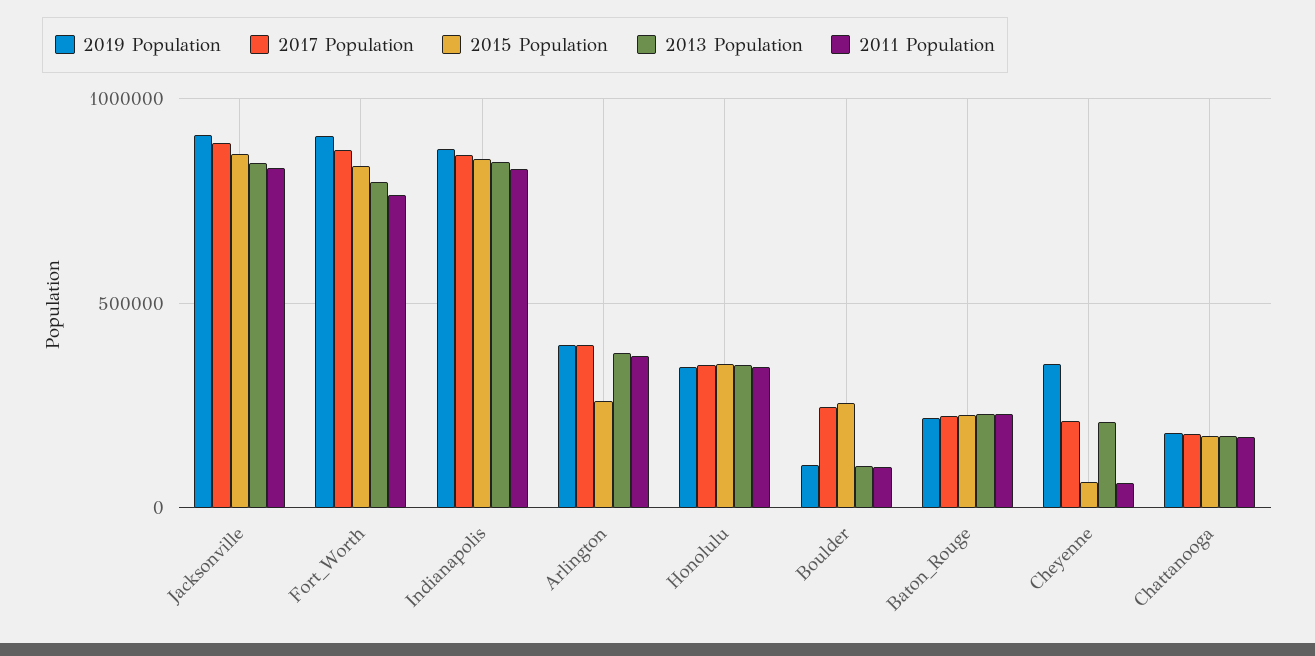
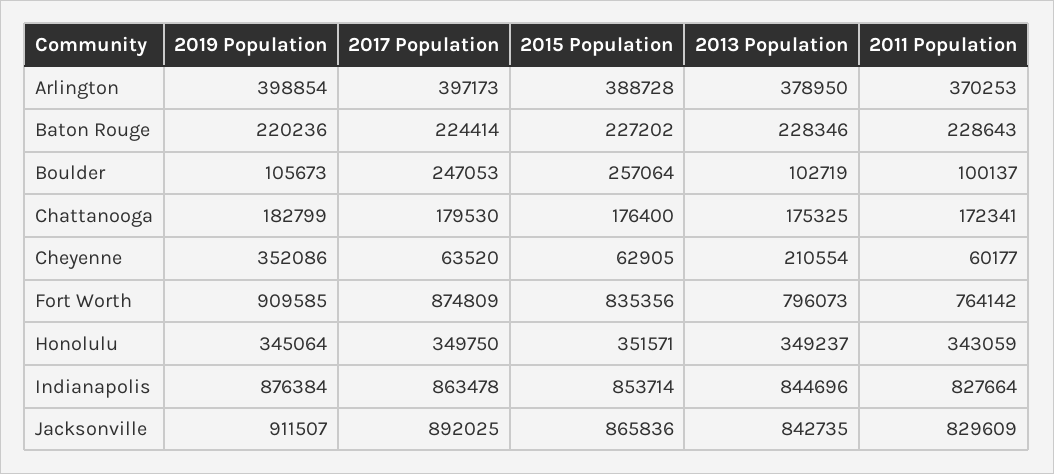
  {
    "2019 Population": {
      "Jacksonville": 911507,
      "Fort_Worth": 909585,
      "Indianapolis": 876384,
      "Arlington": 398854,
      "Honolulu": 345064,
      "Boulder": 105673,
      "Baton_Rouge": 220236,
      "Cheyenne": 352086,
      "Chattanooga": 182799
    },
    "2017 Population": {
      "Jacksonville": 892025,
      "Fort_Worth": 874809,
      "Indianapolis": 863478,
      "Arlington": 397173,
      "Honolulu": 349750,
      "Boulder": 247053,
      "Baton_Rouge": 224414,
-     "Cheyenne": 200000,
+     "Cheyenne": 63520,
      "Chattanooga": 179530
    },
    "2015 Population": {
      "Jacksonville": 865836,
      "Fort_Worth": 835356,
      "Indianapolis": 853714,
-     "Arlington": 250000,
+     "Arlington": 388728,
      "Honolulu": 351571,
      "Boulder": 257064,
      "Baton_Rouge": 227202,
      "Cheyenne": 62905,
      "Chattanooga": 176400
    },
    "2013 Population": {
      "Jacksonville": 842735,
      "Fort_Worth": 796073,
      "Indianapolis": 844696,
      "Arlington": 378950,
      "Honolulu": 349237,
      "Boulder": 102719,
      "Baton_Rouge": 228346,
      "Cheyenne": 210554,
      "Chattanooga": 175325
    },
    "2011 Population": {
      "Jacksonville": 829609,
      "Fort_Worth": 764142,
      "Indianapolis": 827664,
      "Arlington": 370253,
      "Honolulu": 343059,
      "Boulder": 100137,
      "Baton_Rouge": 228643,
      "Cheyenne": 60177,
      "Chattanooga": 172341
    }
  }

